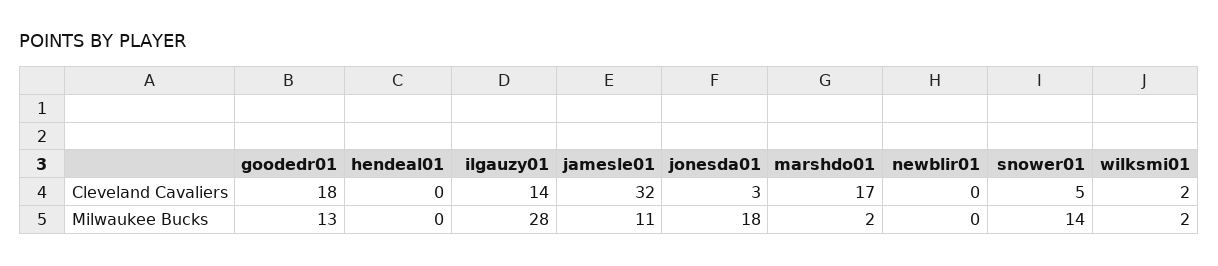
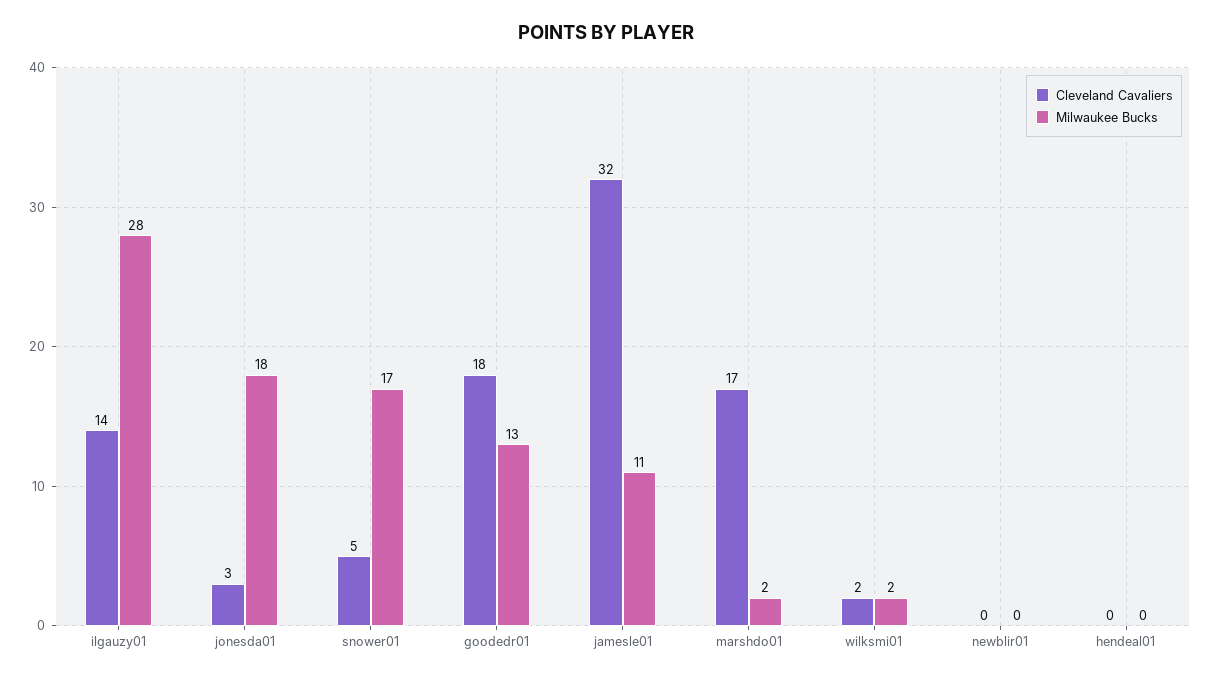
  {
    "Cleveland Cavaliers": {
      "goodedr01": 18,
      "hendeal01": 0,
      "ilgauzy01": 14,
      "jamesle01": 32,
      "jonesda01": 3,
      "marshdo01": 17,
      "newblir01": 0,
      "snower01": 5,
      "wilksmi01": 2
    },
    "Milwaukee Bucks": {
      "goodedr01": 13,
      "hendeal01": 0,
      "ilgauzy01": 28,
      "jamesle01": 11,
      "jonesda01": 18,
      "marshdo01": 2,
      "newblir01": 0,
-     "snower01": 14,
+     "snower01": 17,
      "wilksmi01": 2
    }
  }

